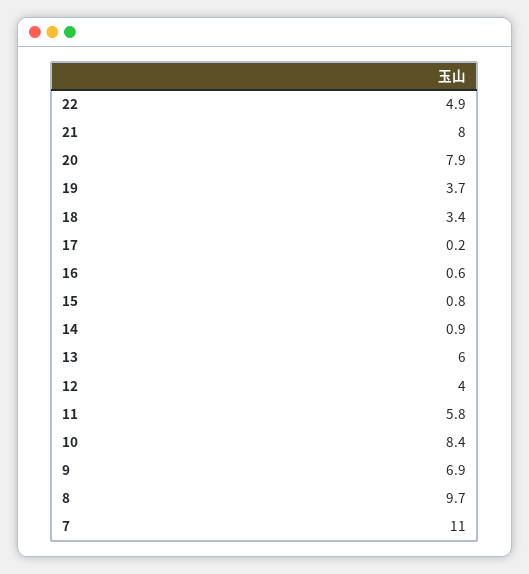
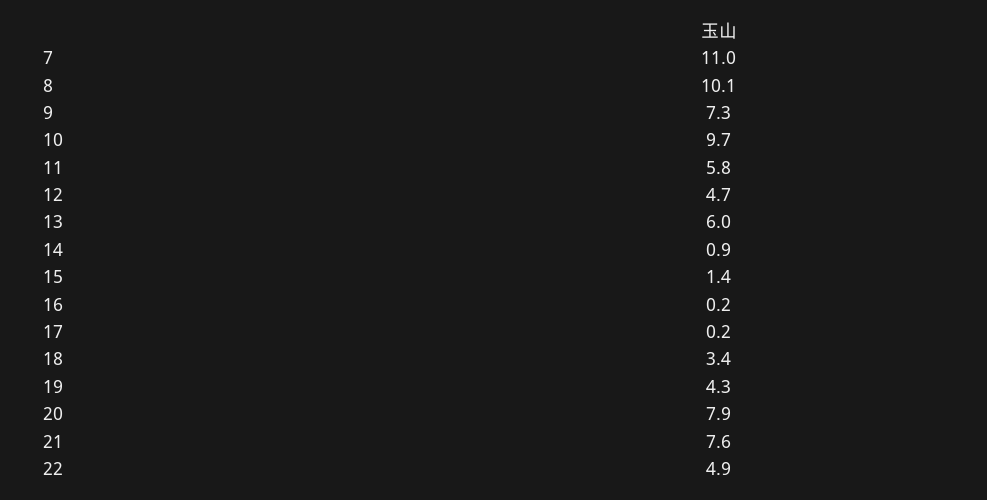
  {
    "22": 4.9,
-   "21": 8,
+   "21": 7.6,
    "20": 7.9,
-   "19": 3.7,
+   "19": 4.3,
    "18": 3.4,
    "17": 0.2,
-   "16": 0.6,
+   "16": 0.2,
-   "15": 0.8,
+   "15": 1.4,
    "14": 0.9,
    "13": 6,
-   "12": 4,
+   "12": 4.7,
    "11": 5.8,
-   "10": 8.4,
+   "10": 9.7,
-   "9": 6.9,
+   "9": 7.3,
-   "8": 9.7,
+   "8": 10.1,
    "7": 11
  }

